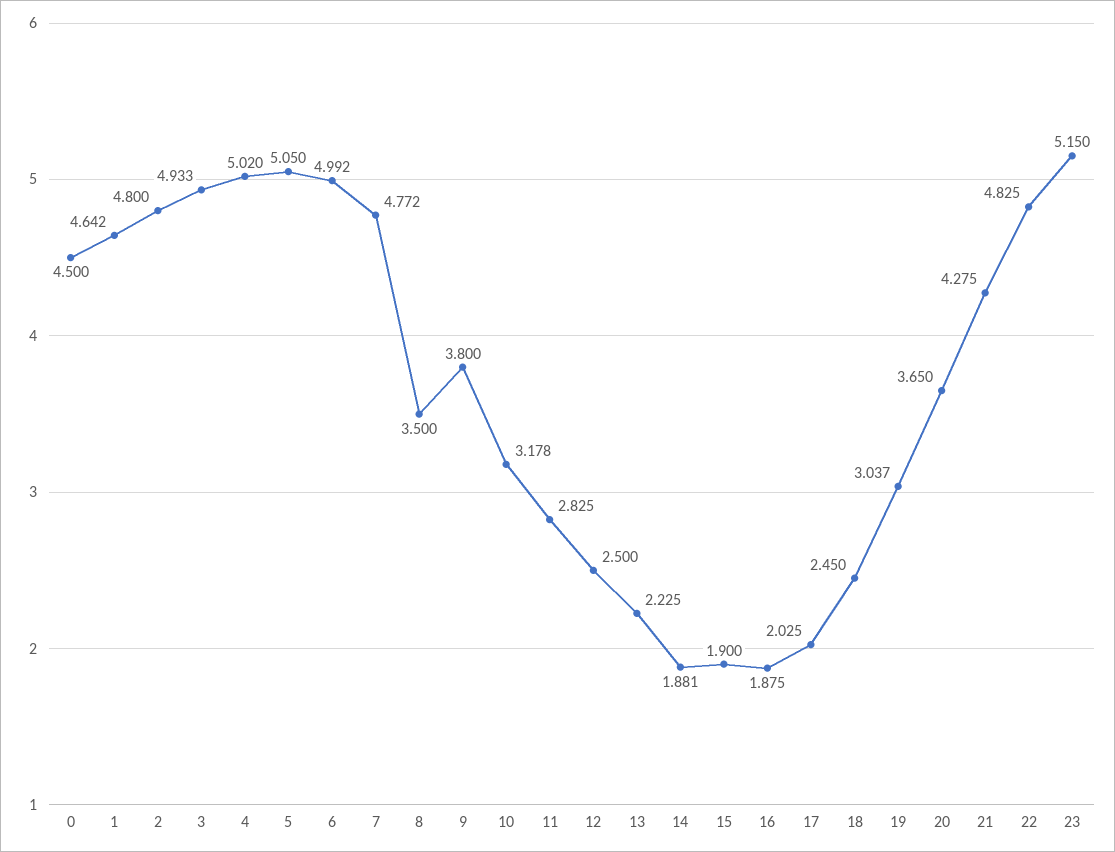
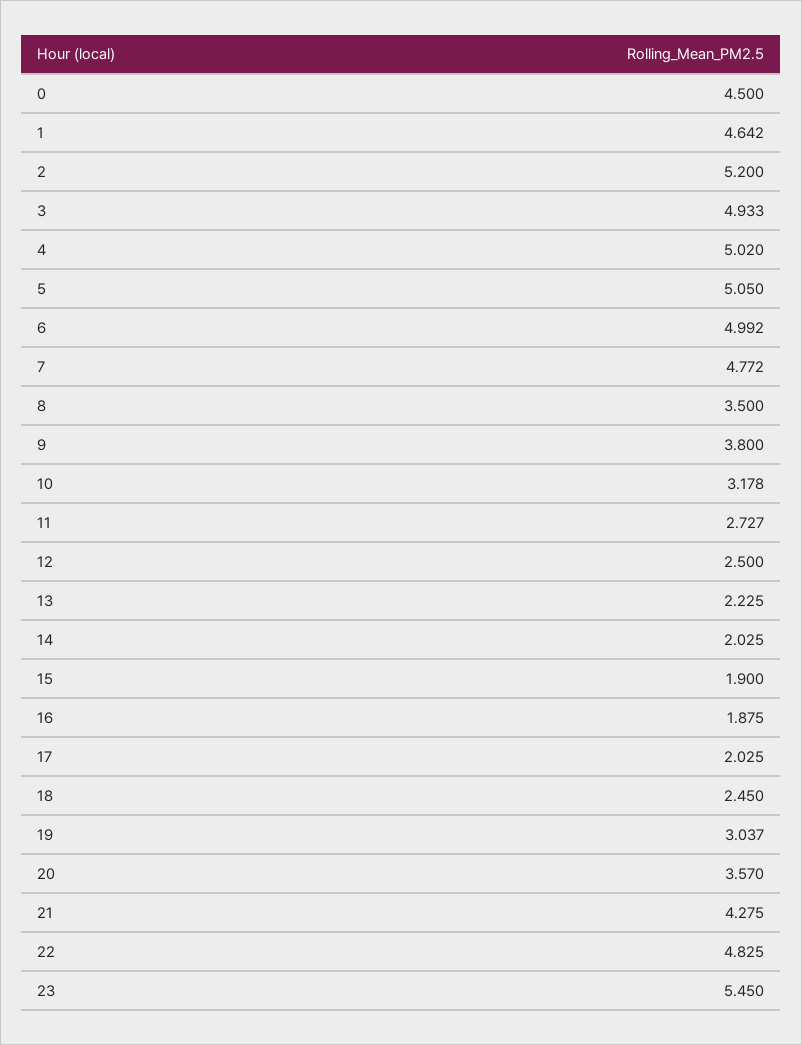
  {
    "0": 4.5,
    "1": 4.642,
-   "2": 4.8,
+   "2": 5.2,
    "3": 4.933,
    "4": 5.02,
    "5": 5.05,
    "6": 4.992,
    "7": 4.772,
    "8": 3.5,
    "9": 3.8,
    "10": 3.178,
-   "11": 2.825,
+   "11": 2.727,
    "12": 2.5,
    "13": 2.225,
-   "14": 1.881,
+   "14": 2.025,
    "15": 1.9,
    "16": 1.875,
    "17": 2.025,
    "18": 2.45,
    "19": 3.037,
-   "20": 3.65,
+   "20": 3.57,
    "21": 4.275,
    "22": 4.825,
-   "23": 5.15
+   "23": 5.45
  }

